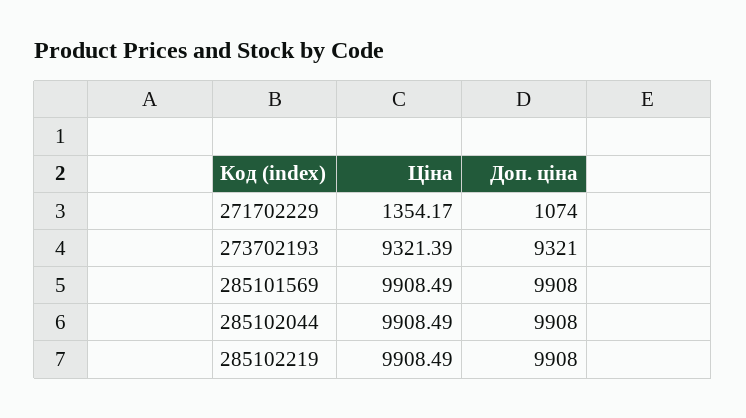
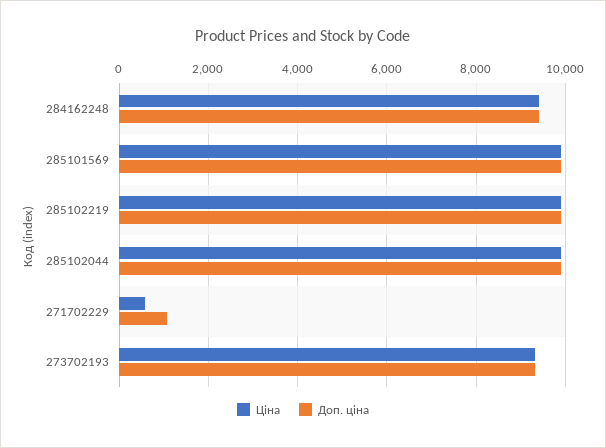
  {
    "Ціна": {
-     "271702229": 1354.17,
+     "271702229": 600,
      "273702193": 9321.39,
      "285101569": 9908.49,
      "285102044": 9908.49,
-     "285102219": 9908.49
+     "285102219": 9908.49,
+     "284162248": 9400
    },
    "Доп. ціна": {
      "271702229": 1074,
      "273702193": 9321,
      "285101569": 9908,
      "285102044": 9908,
-     "285102219": 9908
+     "285102219": 9908,
+     "284162248": 9400
    }
  }

